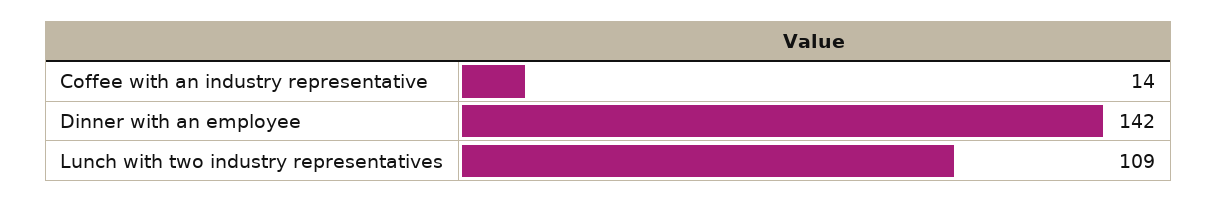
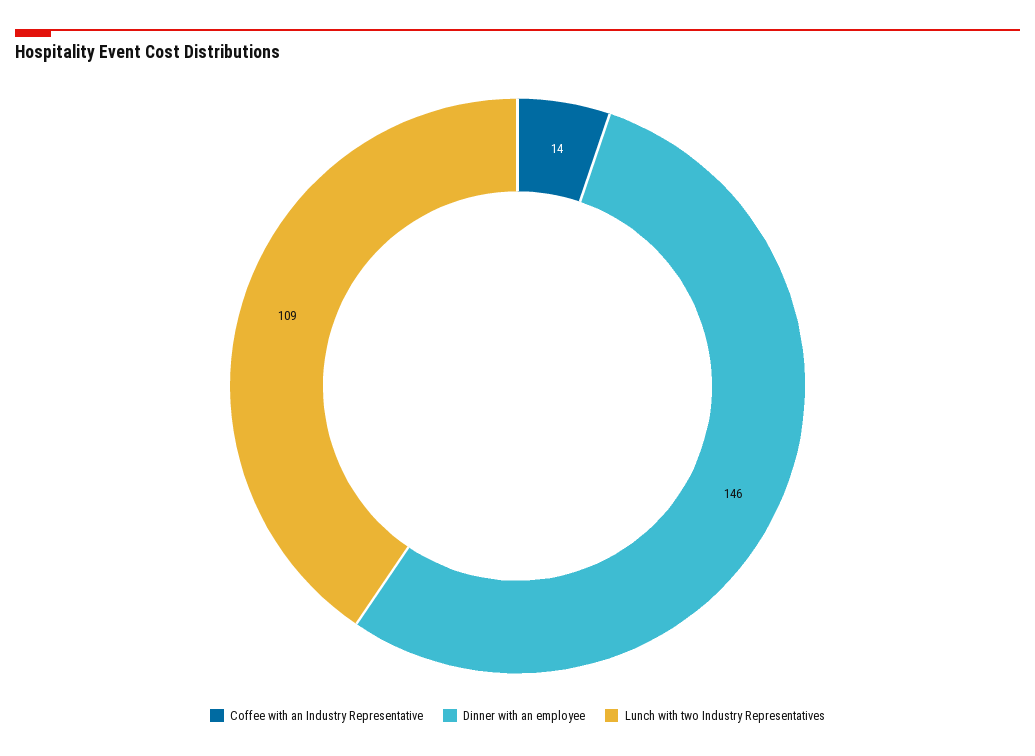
  {
    "Coffee with an industry representative": 14,
-   "Dinner with an employee": 142,
+   "Dinner with an employee": 146,
    "Lunch with two industry representatives": 109
  }

